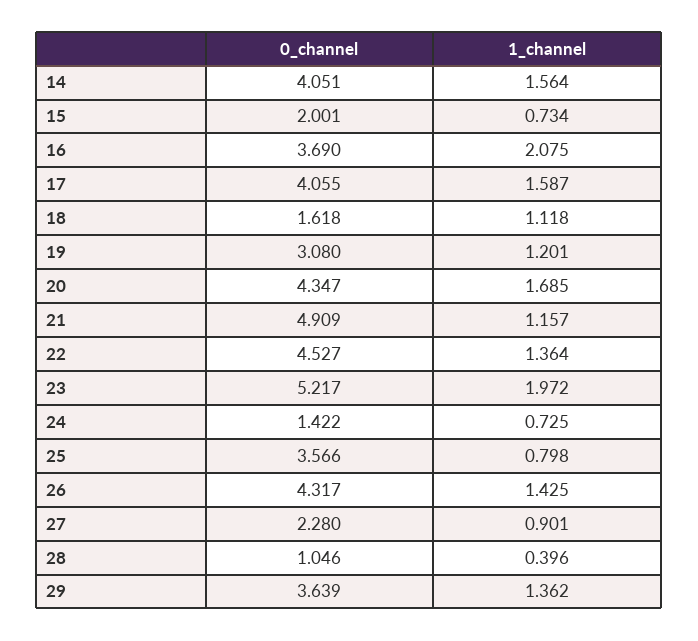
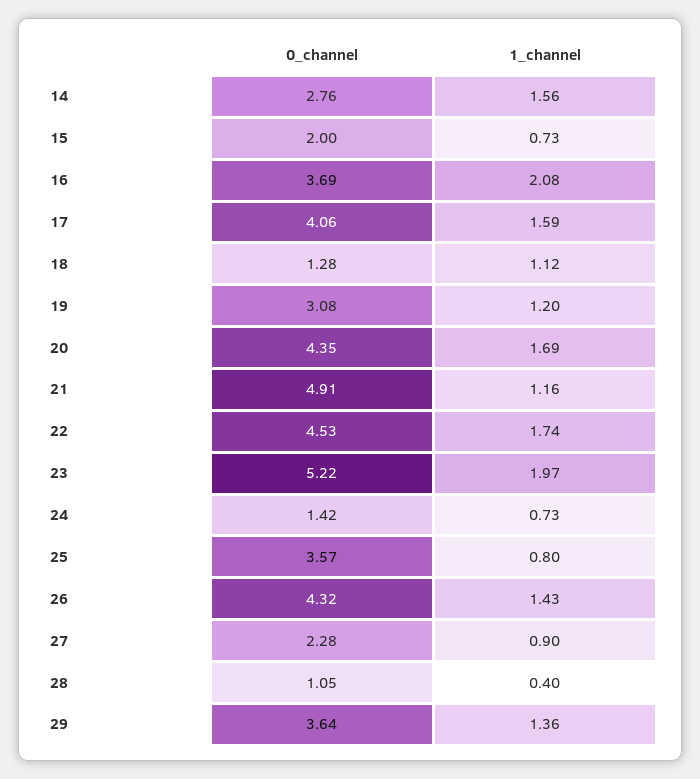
  {
    "0_channel": {
-     "14": 4.051,
+     "14": 2.76,
      "15": 2.001,
      "16": 3.69,
      "17": 4.055,
-     "18": 1.618,
+     "18": 1.28,
      "19": 3.08,
      "20": 4.347,
      "21": 4.909,
      "22": 4.527,
      "23": 5.217,
      "24": 1.422,
      "25": 3.566,
      "26": 4.317,
      "27": 2.28,
      "28": 1.046,
      "29": 3.639
    },
    "1_channel": {
      "14": 1.564,
      "15": 0.734,
      "16": 2.075,
      "17": 1.587,
      "18": 1.118,
      "19": 1.201,
      "20": 1.685,
      "21": 1.157,
-     "22": 1.364,
+     "22": 1.74,
      "23": 1.972,
      "24": 0.725,
      "25": 0.798,
      "26": 1.425,
      "27": 0.901,
      "28": 0.396,
      "29": 1.362
    }
  }

